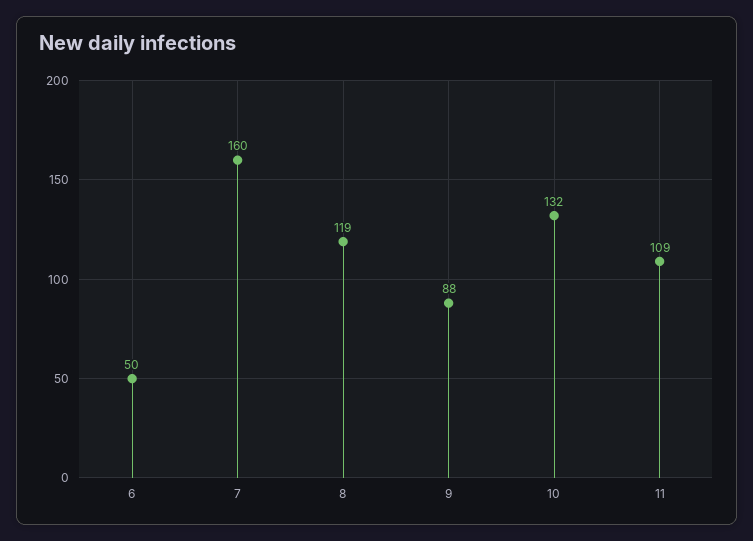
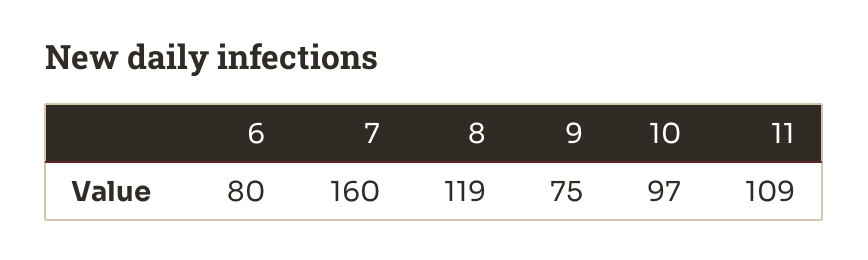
  {
-   "6": 50,
+   "6": 80,
    "7": 160,
    "8": 119,
-   "9": 88,
+   "9": 75,
-   "10": 132,
+   "10": 97,
    "11": 109
  }

